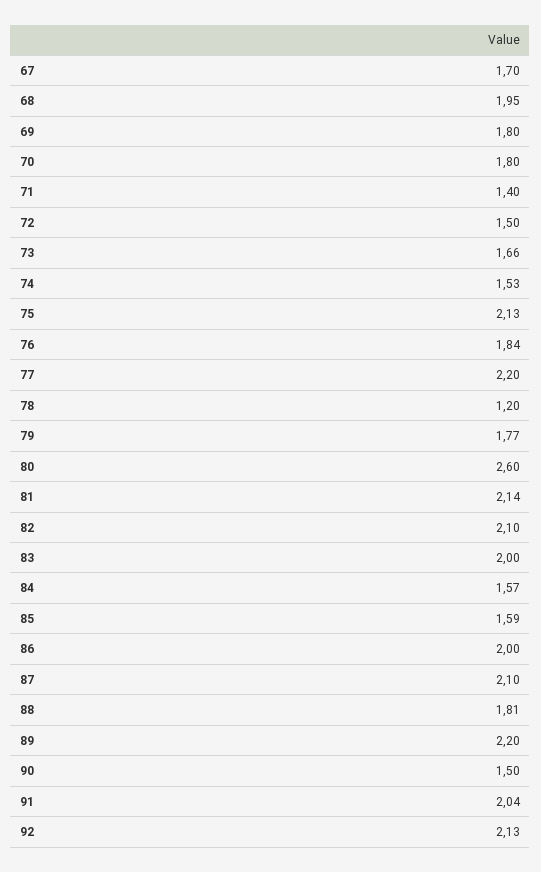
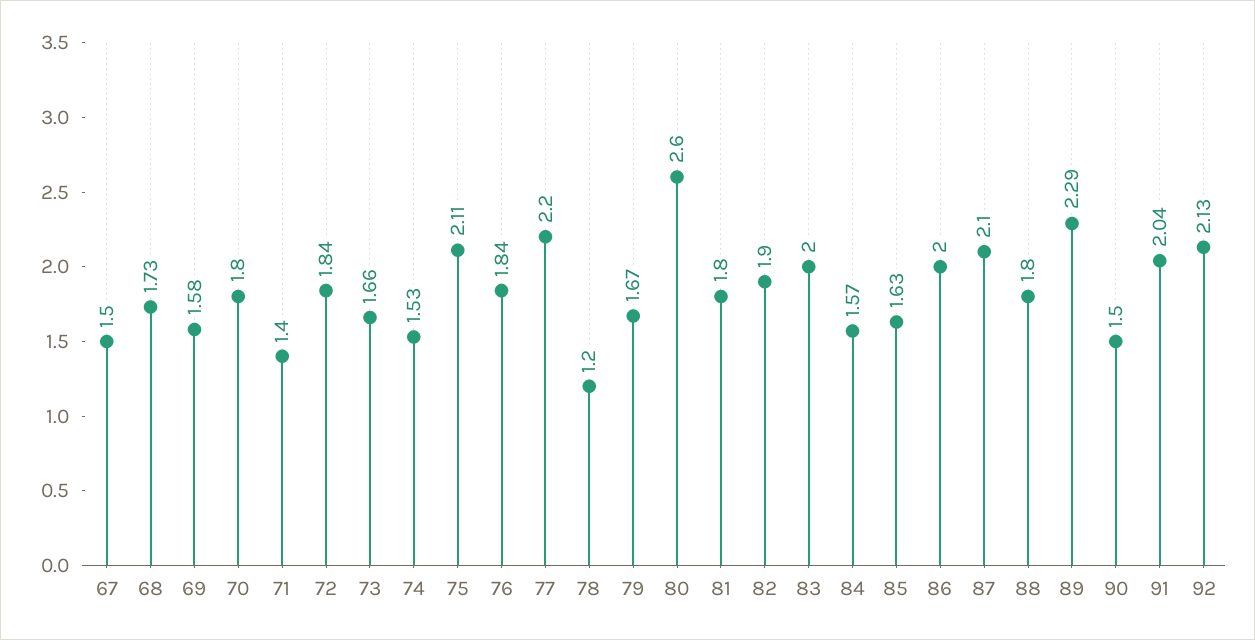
  {
-   "67": 1.7,
+   "67": 1.5,
-   "68": 1.95,
+   "68": 1.73,
-   "69": 1.8,
+   "69": 1.58,
    "70": 1.8,
    "71": 1.4,
-   "72": 1.5,
+   "72": 1.84,
    "73": 1.66,
    "74": 1.53,
-   "75": 2.13,
+   "75": 2.11,
    "76": 1.84,
    "77": 2.2,
    "78": 1.2,
-   "79": 1.77,
+   "79": 1.67,
    "80": 2.6,
-   "81": 2.14,
+   "81": 1.8,
-   "82": 2.1,
+   "82": 1.9,
    "83": 2,
    "84": 1.57,
-   "85": 1.59,
+   "85": 1.63,
    "86": 2,
    "87": 2.1,
-   "88": 1.81,
+   "88": 1.8,
-   "89": 2.2,
+   "89": 2.29,
    "90": 1.5,
    "91": 2.04,
    "92": 2.13
  }

